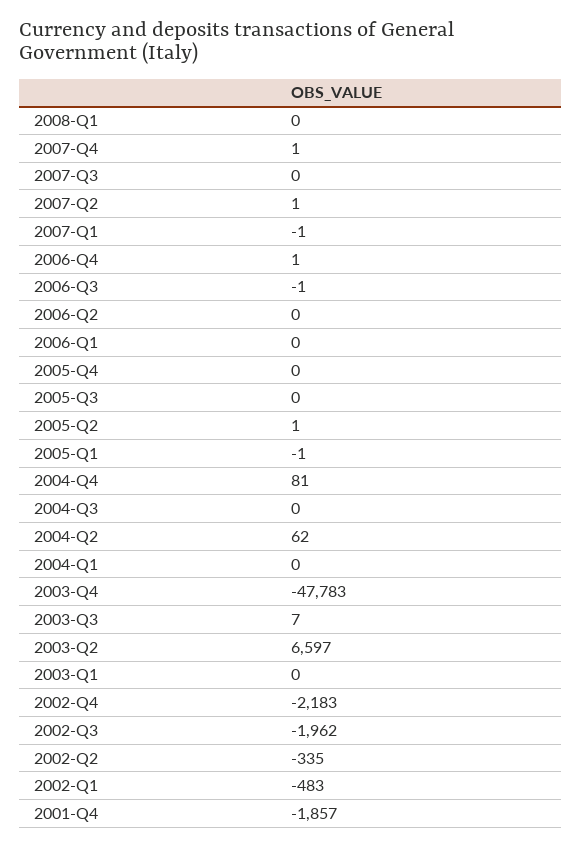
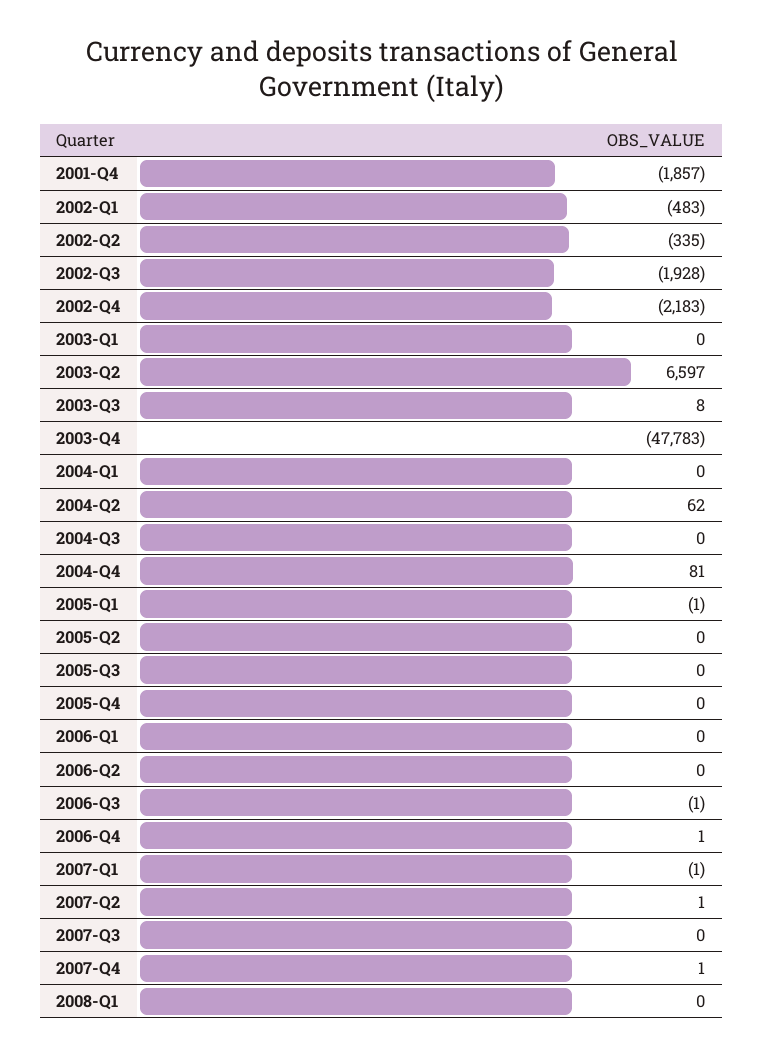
  {
    "2008-Q1": 0,
    "2007-Q4": 1,
    "2007-Q3": 0,
    "2007-Q2": 1,
    "2007-Q1": -1,
    "2006-Q4": 1,
    "2006-Q3": -1,
    "2006-Q2": 0,
    "2006-Q1": 0,
    "2005-Q4": 0,
    "2005-Q3": 0,
-   "2005-Q2": 1,
+   "2005-Q2": 0,
    "2005-Q1": -1,
    "2004-Q4": 81,
    "2004-Q3": 0,
    "2004-Q2": 62,
    "2004-Q1": 0,
    "2003-Q4": -47783,
-   "2003-Q3": 7,
+   "2003-Q3": 8,
    "2003-Q2": 6597,
    "2003-Q1": 0,
    "2002-Q4": -2183,
-   "2002-Q3": -1962,
+   "2002-Q3": -1928,
    "2002-Q2": -335,
    "2002-Q1": -483,
    "2001-Q4": -1857
  }

